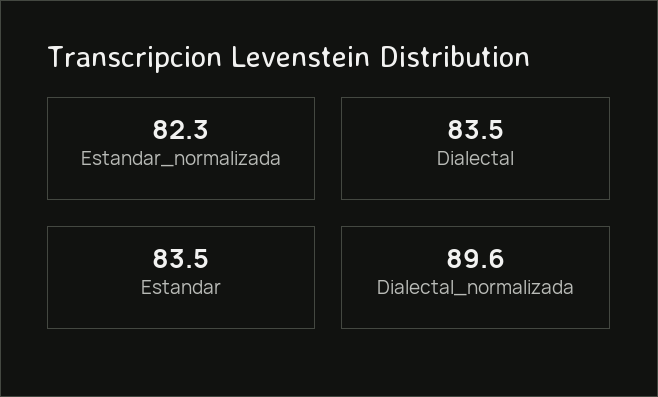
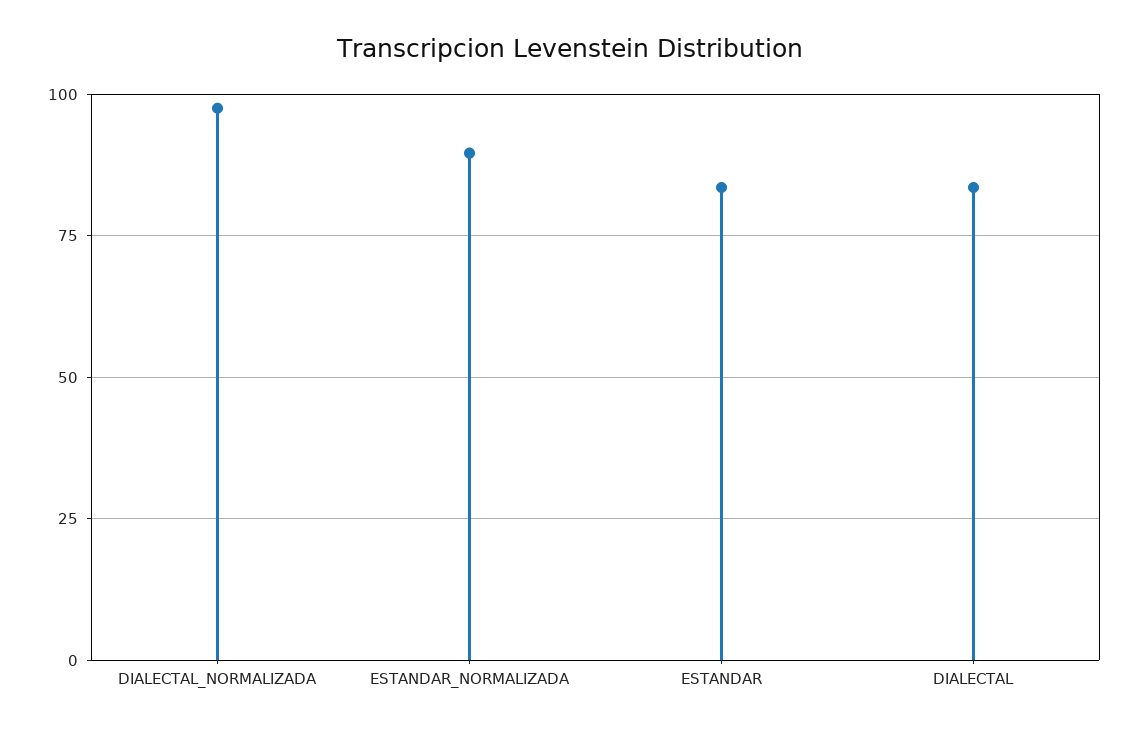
  {
-   "Estandar_normalizada": 82.3,
+   "Estandar_normalizada": 90,
    "Dialectal": 83.5,
    "Estandar": 83.5,
-   "Dialectal_normalizada": 89.6
+   "Dialectal_normalizada": 97.5
  }

